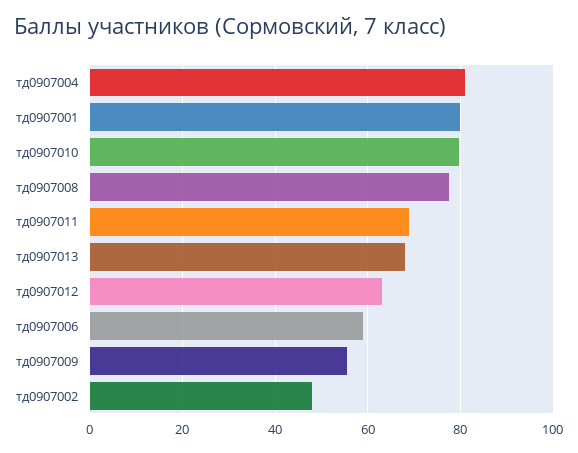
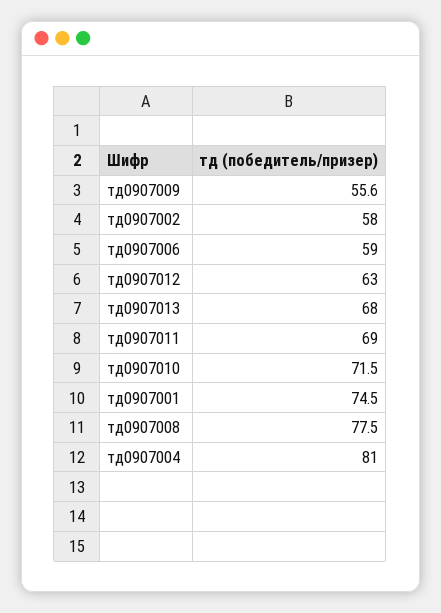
  {
    "тд0907004": 81,
-   "тд0907001": 80,
+   "тд0907001": 74.5,
-   "тд0907010": 80,
+   "тд0907010": 71.5,
    "тд0907008": 77.5,
    "тд0907011": 69,
    "тд0907013": 68,
    "тд0907012": 63,
    "тд0907006": 59,
    "тд0907009": 55.6,
-   "тд0907002": 48
+   "тд0907002": 58
  }

